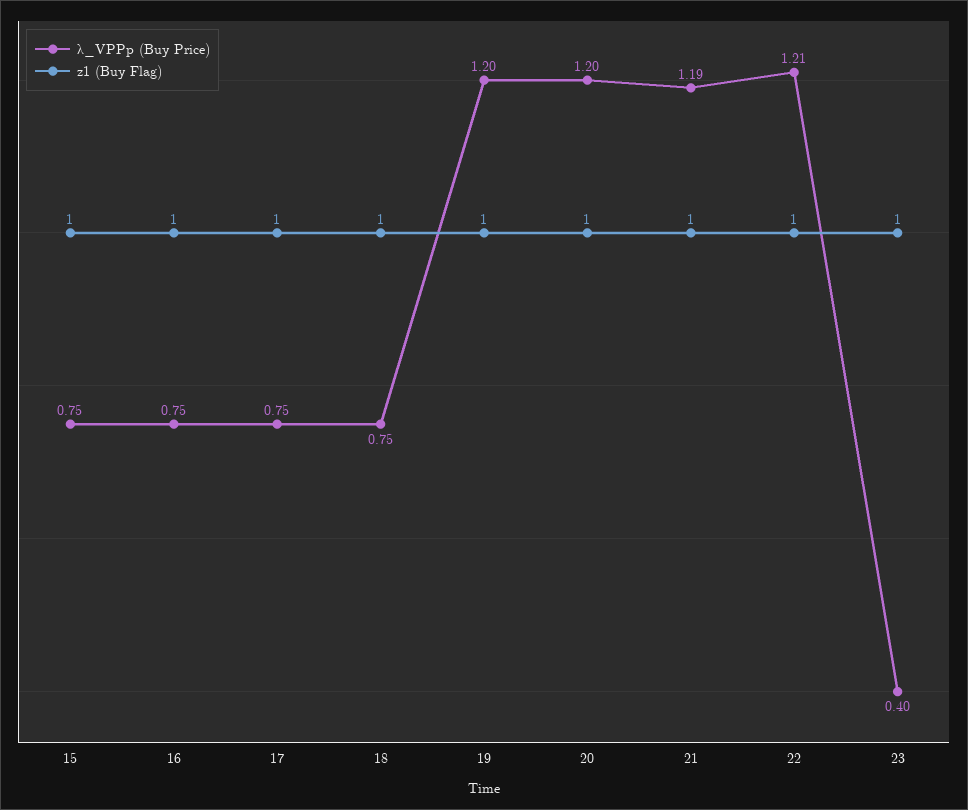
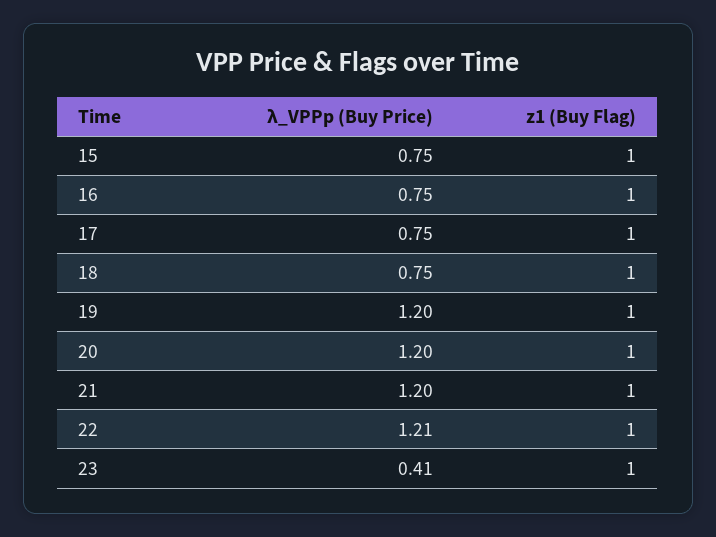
  {
    "λ_VPPp (Buy Price)": {
      "15": 0.75,
      "16": 0.75,
      "17": 0.75,
      "18": 0.75,
      "19": 1.2,
      "20": 1.2,
-     "21": 1.19,
+     "21": 1.2,
      "22": 1.21,
-     "23": 0.4
+     "23": 0.41
    },
    "z1 (Buy Flag)": {
      "15": 1,
      "16": 1,
      "17": 1,
      "18": 1,
      "19": 1,
      "20": 1,
      "21": 1,
      "22": 1,
      "23": 1
    }
  }

